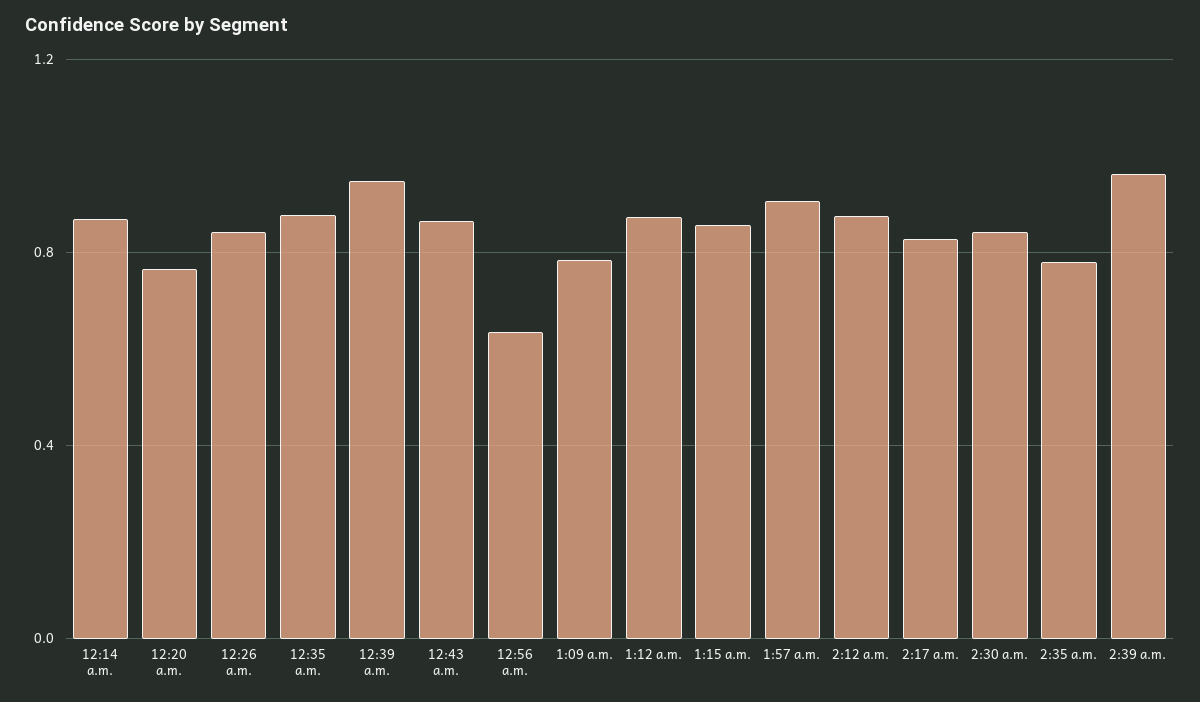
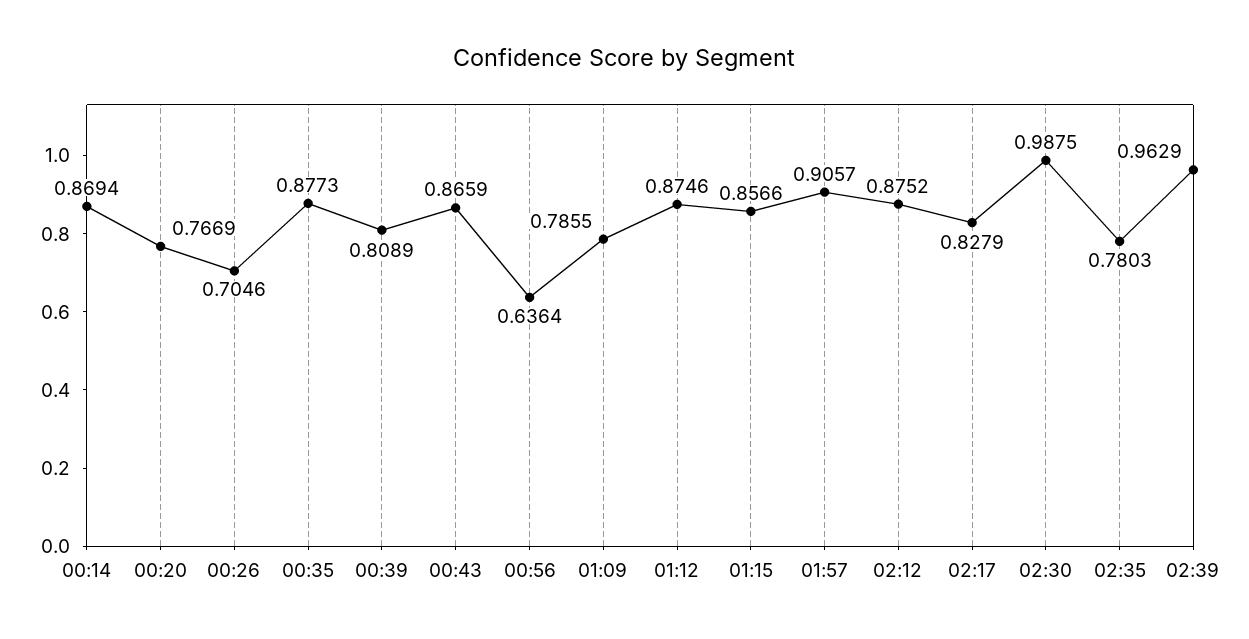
  {
    "12:14 a.m.": 0.8694,
    "12:20 a.m.": 0.7669,
-   "12:26 a.m.": 0.85,
+   "12:26 a.m.": 0.7046,
    "12:35 a.m.": 0.8773,
-   "12:39 a.m.": 0.95,
+   "12:39 a.m.": 0.8089,
    "12:43 a.m.": 0.8659,
    "12:56 a.m.": 0.6364,
    "1:09 a.m.": 0.7855,
    "1:12 a.m.": 0.8746,
    "1:15 a.m.": 0.8566,
    "1:57 a.m.": 0.9057,
    "2:12 a.m.": 0.8752,
    "2:17 a.m.": 0.8279,
-   "2:30 a.m.": 0.85,
+   "2:30 a.m.": 0.9875,
    "2:35 a.m.": 0.7803,
    "2:39 a.m.": 0.9629
  }

